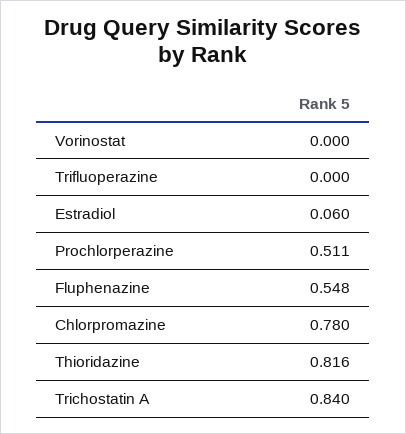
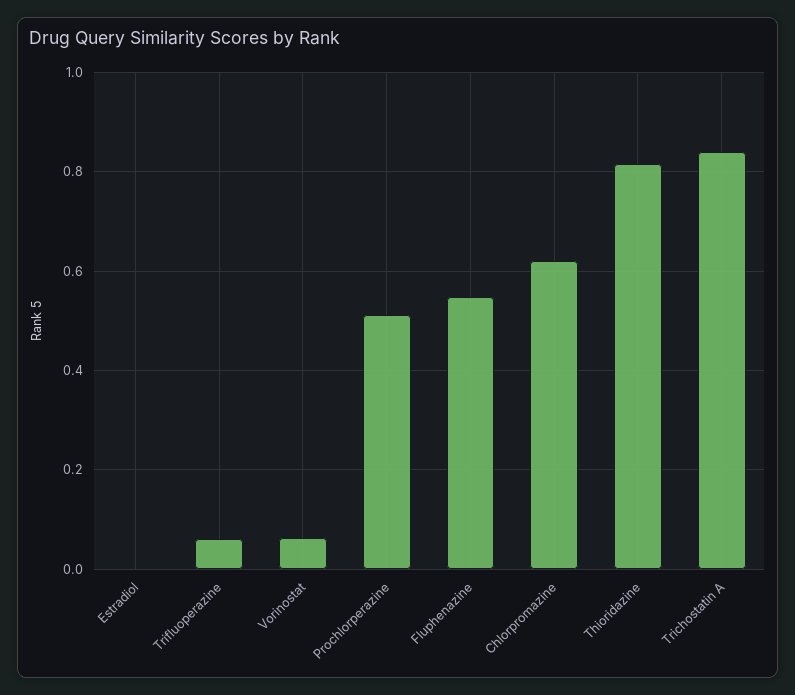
  {
-   "Vorinostat": 0,
+   "Vorinostat": 0.06,
-   "Trifluoperazine": 0,
+   "Trifluoperazine": 0.06,
-   "Estradiol": 0.06,
+   "Estradiol": 0,
    "Prochlorperazine": 0.511,
    "Fluphenazine": 0.548,
-   "Chlorpromazine": 0.78,
+   "Chlorpromazine": 0.62,
    "Thioridazine": 0.816,
    "Trichostatin A": 0.84
  }

